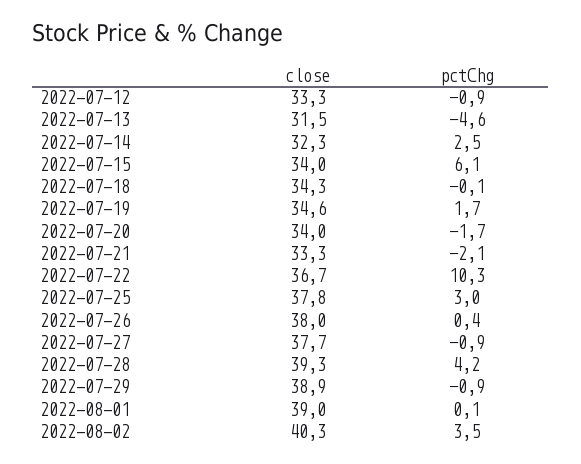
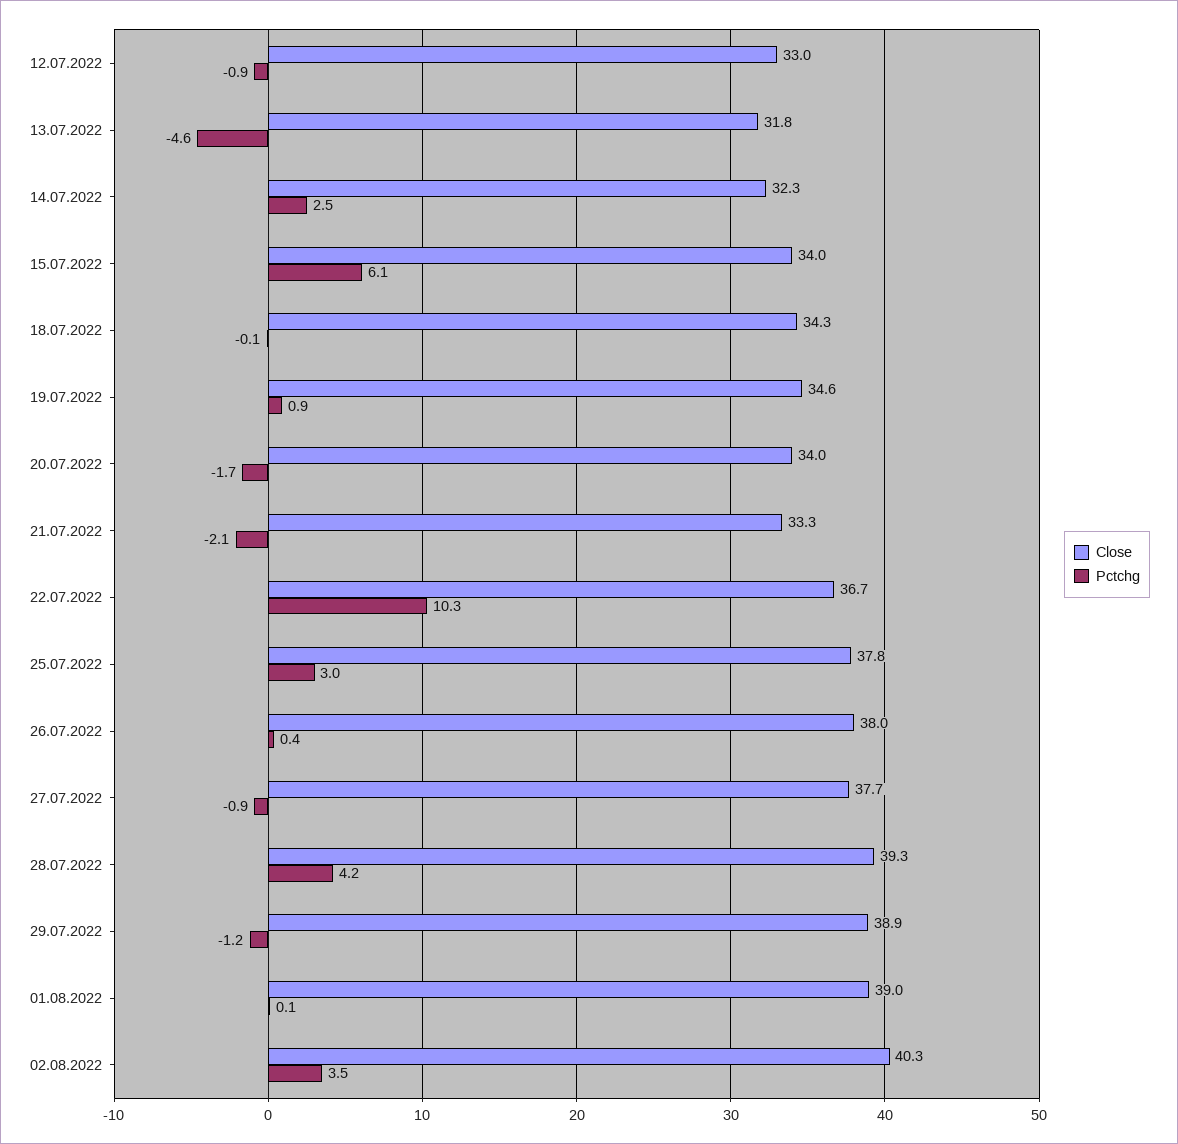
  {
    "close": {
-     "2022-07-12": 33.3,
+     "2022-07-12": 33,
-     "2022-07-13": 31.5,
+     "2022-07-13": 31.8,
      "2022-07-14": 32.3,
      "2022-07-15": 34,
      "2022-07-18": 34.3,
      "2022-07-19": 34.6,
      "2022-07-20": 34,
      "2022-07-21": 33.3,
      "2022-07-22": 36.7,
      "2022-07-25": 37.8,
      "2022-07-26": 38,
      "2022-07-27": 37.7,
      "2022-07-28": 39.3,
      "2022-07-29": 38.9,
      "2022-08-01": 39,
      "2022-08-02": 40.3
    },
    "pctChg": {
      "2022-07-12": -0.9,
      "2022-07-13": -4.6,
      "2022-07-14": 2.5,
      "2022-07-15": 6.1,
      "2022-07-18": -0.1,
-     "2022-07-19": 1.7,
+     "2022-07-19": 0.9,
      "2022-07-20": -1.7,
      "2022-07-21": -2.1,
      "2022-07-22": 10.3,
      "2022-07-25": 3,
      "2022-07-26": 0.4,
      "2022-07-27": -0.9,
      "2022-07-28": 4.2,
-     "2022-07-29": -0.9,
+     "2022-07-29": -1.2,
      "2022-08-01": 0.1,
      "2022-08-02": 3.5
    }
  }

